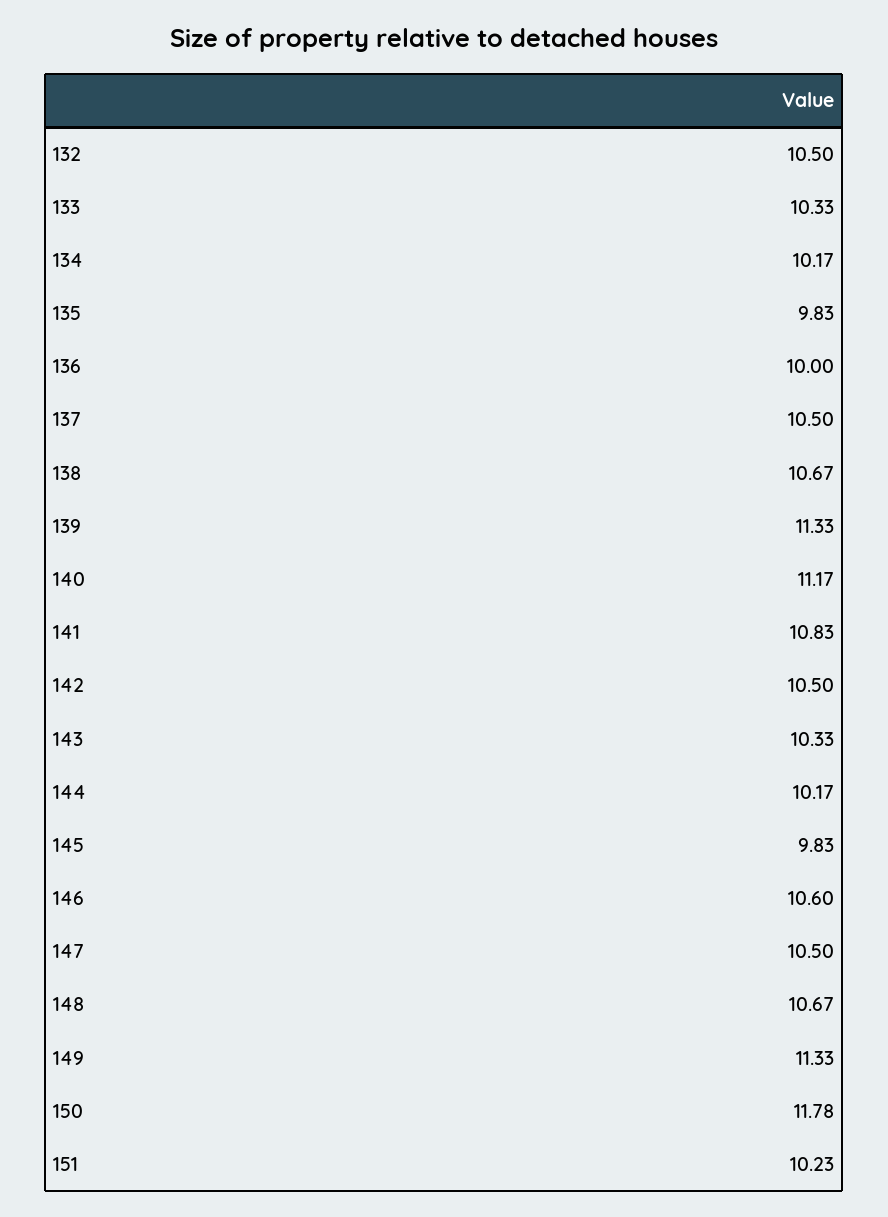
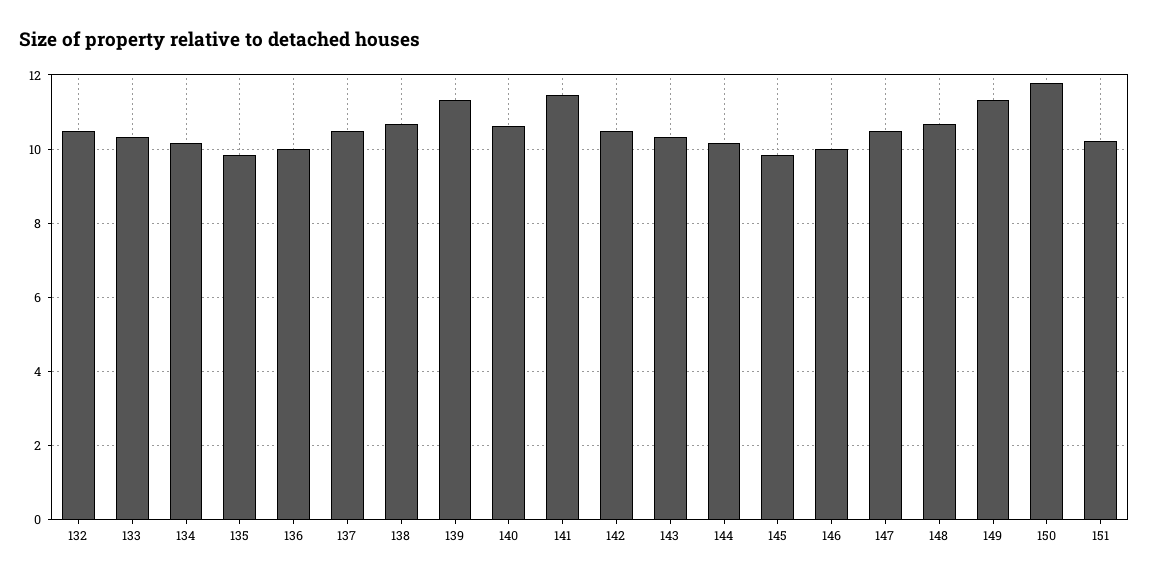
  {
    "132": 10.5,
    "133": 10.33,
    "134": 10.17,
    "135": 9.83,
    "136": 10,
    "137": 10.5,
    "138": 10.67,
    "139": 11.33,
-   "140": 11.17,
+   "140": 10.6,
-   "141": 10.83,
+   "141": 11.4,
    "142": 10.5,
    "143": 10.33,
    "144": 10.17,
    "145": 9.83,
-   "146": 10.6,
+   "146": 10,
    "147": 10.5,
    "148": 10.67,
    "149": 11.33,
    "150": 11.78,
    "151": 10.23
  }

